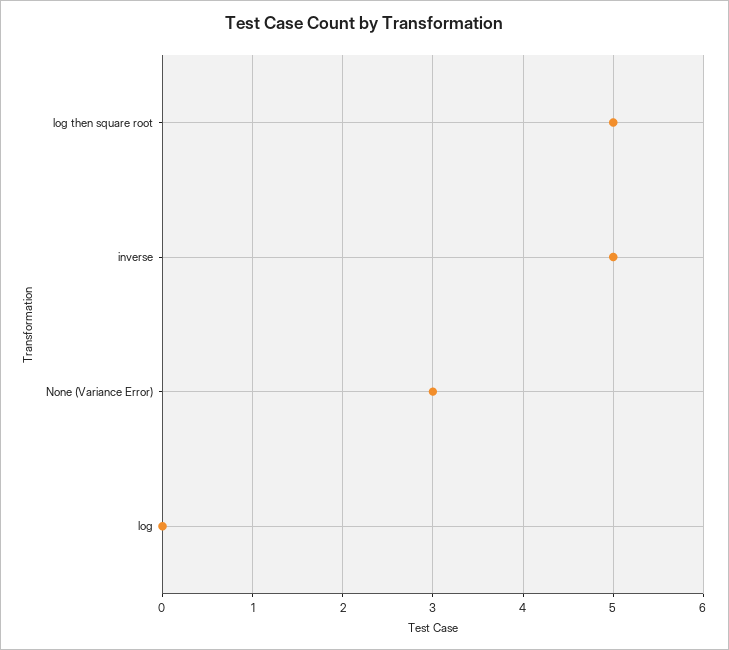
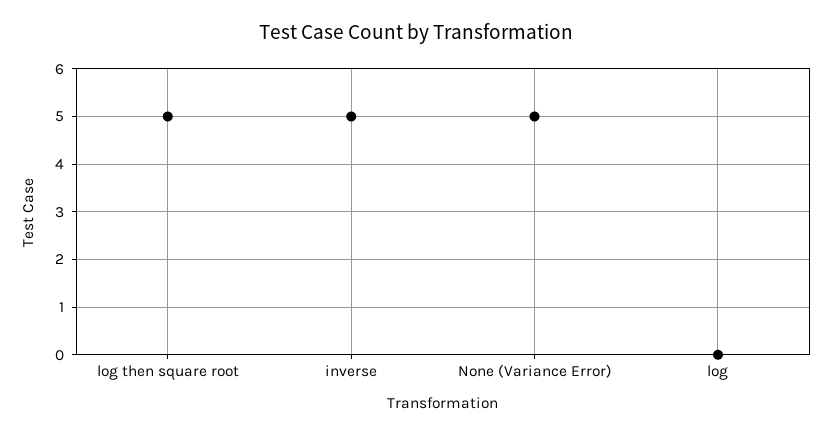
  {
    "log then square root": 5,
    "inverse": 5,
-   "None (Variance Error)": 3,
+   "None (Variance Error)": 5,
    "log": 0
  }

